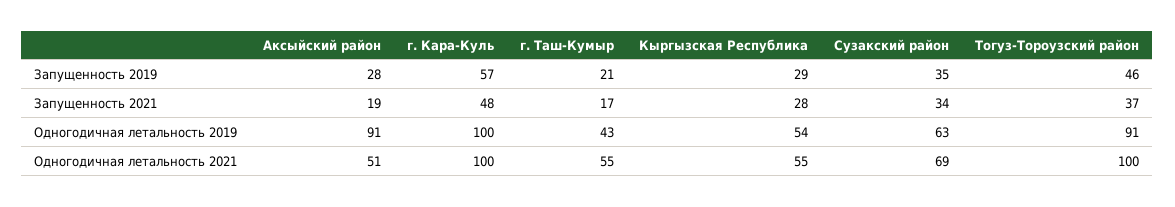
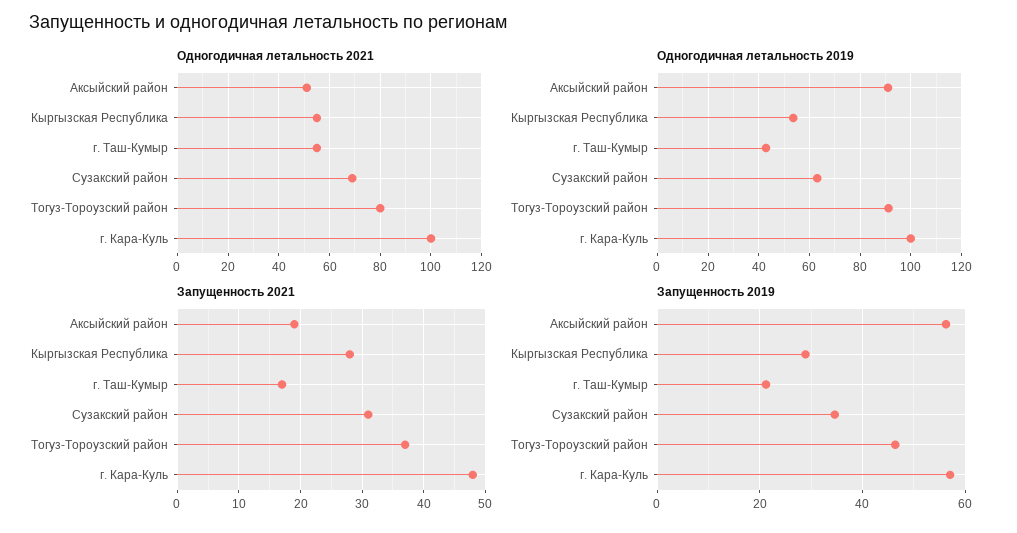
  {
    "Запущенность 2019": {
-     "Аксыйский район": 28,
+     "Аксыйский район": 56,
      "г. Кара-Куль": 57,
      "г. Таш-Кумыр": 21,
      "Кыргызская Республика": 29,
      "Сузакский район": 35,
      "Тогуз-Тороузский район": 46
    },
    "Запущенность 2021": {
      "Аксыйский район": 19,
      "г. Кара-Куль": 48,
      "г. Таш-Кумыр": 17,
      "Кыргызская Республика": 28,
-     "Сузакский район": 34,
+     "Сузакский район": 31,
      "Тогуз-Тороузский район": 37
    },
    "Одногодичная летальность 2019": {
      "Аксыйский район": 91,
      "г. Кара-Куль": 100,
      "г. Таш-Кумыр": 43,
      "Кыргызская Республика": 54,
      "Сузакский район": 63,
      "Тогуз-Тороузский район": 91
    },
    "Одногодичная летальность 2021": {
      "Аксыйский район": 51,
      "г. Кара-Куль": 100,
      "г. Таш-Кумыр": 55,
      "Кыргызская Республика": 55,
      "Сузакский район": 69,
-     "Тогуз-Тороузский район": 100
+     "Тогуз-Тороузский район": 80
    }
  }

